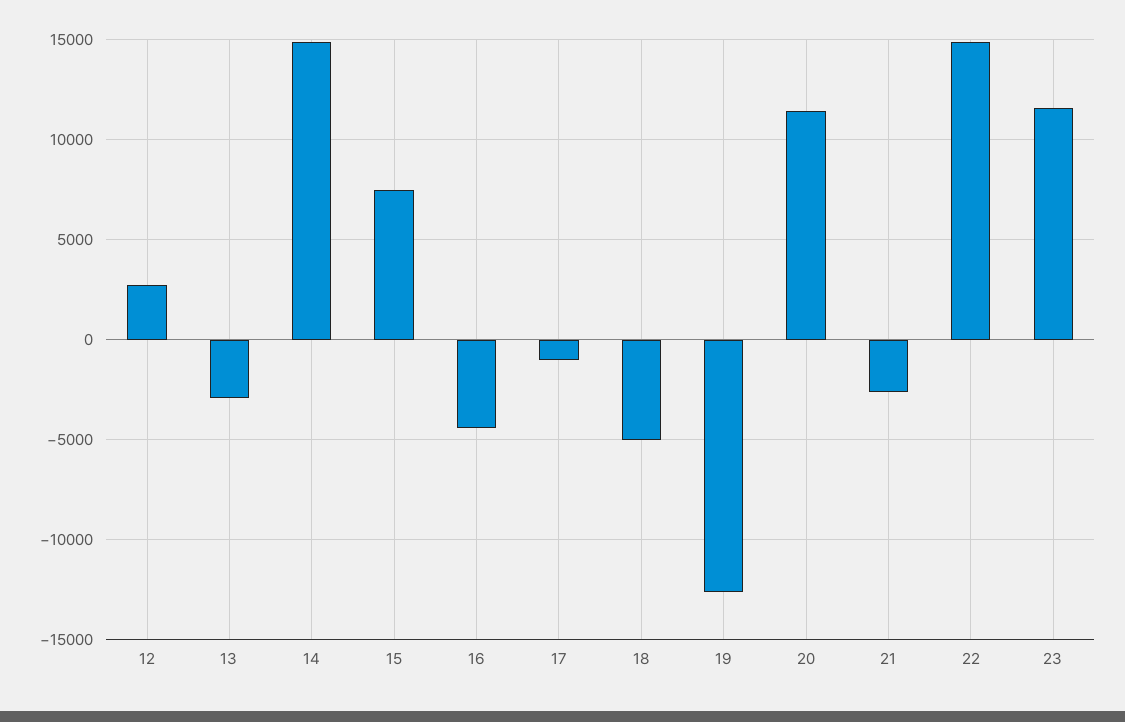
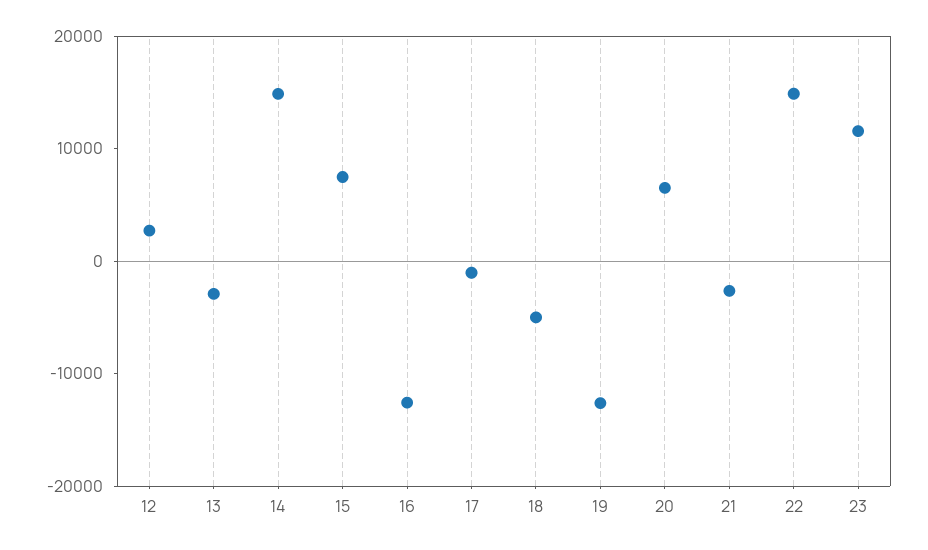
  {
    "12": 2500,
    "13": -3000,
    "14": 15000,
    "15": 7500,
-   "16": -4500,
+   "16": -12000,
    "17": -1000,
    "18": -5000,
    "19": -12500,
-   "20": 11500,
+   "20": 6000,
    "21": -2500,
    "22": 15000,
    "23": 11500
  }

